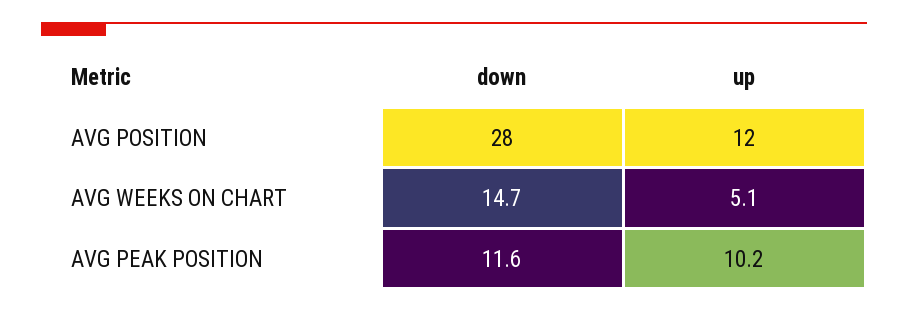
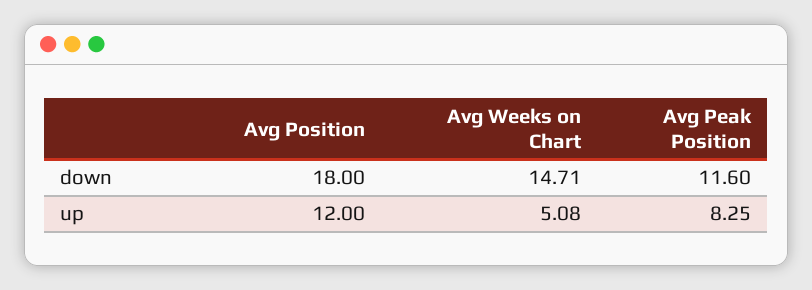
  {
    "down": {
-     "AVG POSITION": 28,
+     "AVG POSITION": 18,
      "AVG WEEKS ON CHART": 14.71,
      "AVG PEAK POSITION": 11.6
    },
    "up": {
      "AVG POSITION": 12,
      "AVG WEEKS ON CHART": 5.08,
-     "AVG PEAK POSITION": 10.2
+     "AVG PEAK POSITION": 8.25
    }
  }

